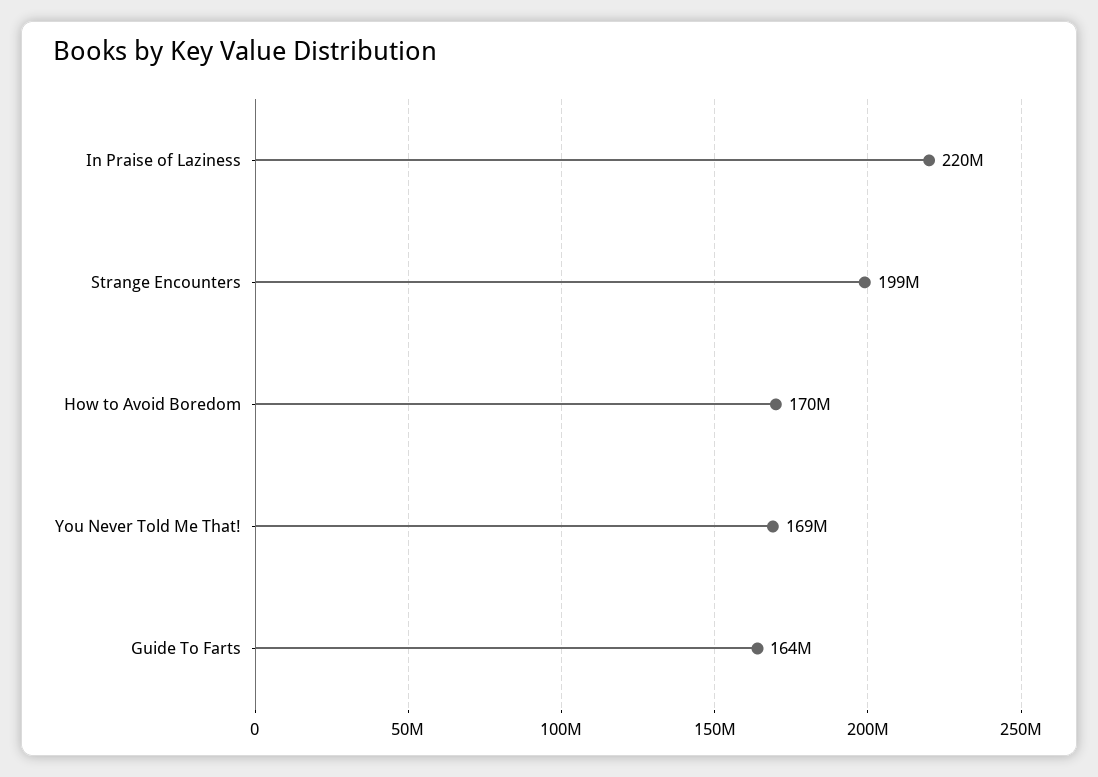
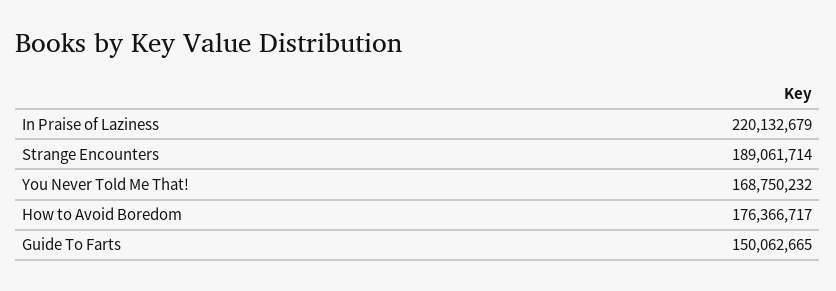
  {
    "In Praise of Laziness": 220132679,
-   "Strange Encounters": 199000000,
+   "Strange Encounters": 189061714,
-   "How to Avoid Boredom": 170000000,
+   "How to Avoid Boredom": 176366717,
    "You Never Told Me That!": 168750232,
-   "Guide To Farts": 164000000
+   "Guide To Farts": 150062665
  }

